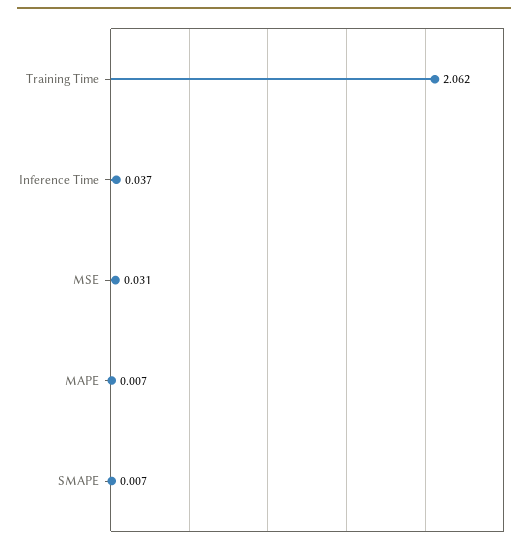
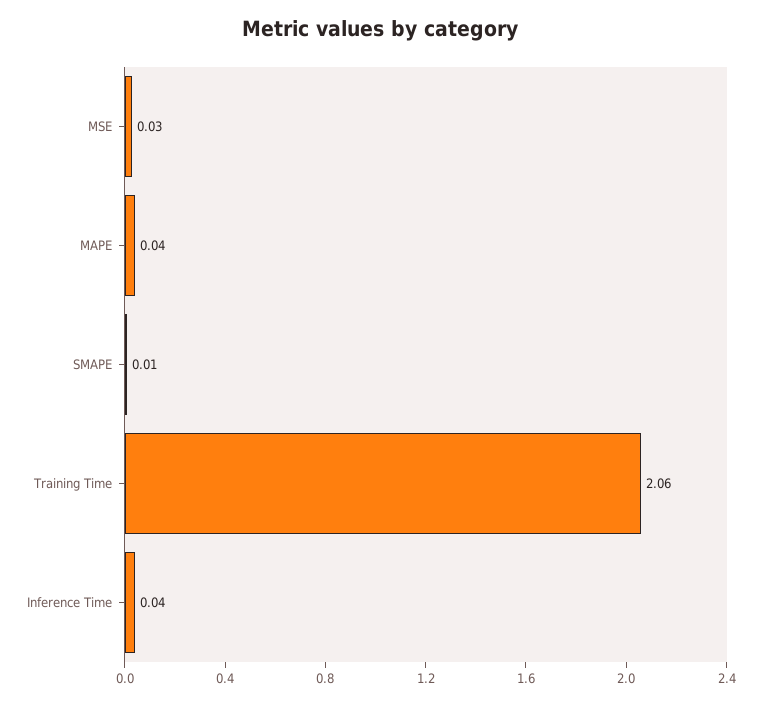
  {
    "Training Time": 2.062,
    "Inference Time": 0.037,
    "MSE": 0.031,
-   "MAPE": 0.007,
+   "MAPE": 0.04,
    "SMAPE": 0.007
  }

